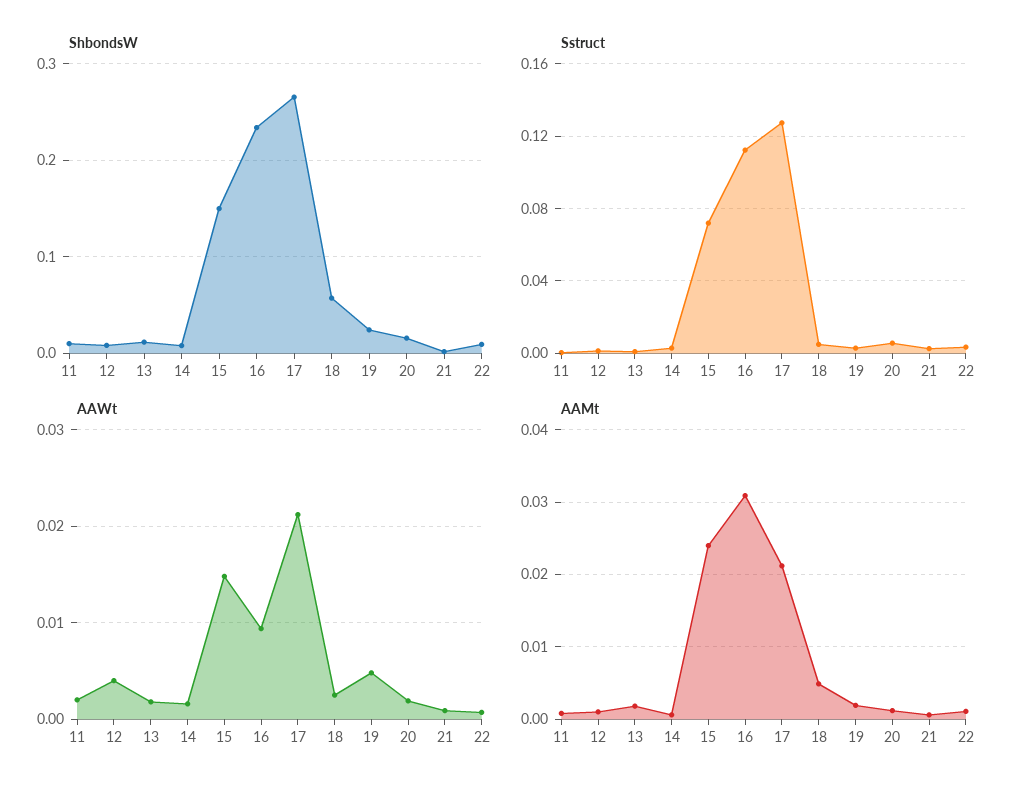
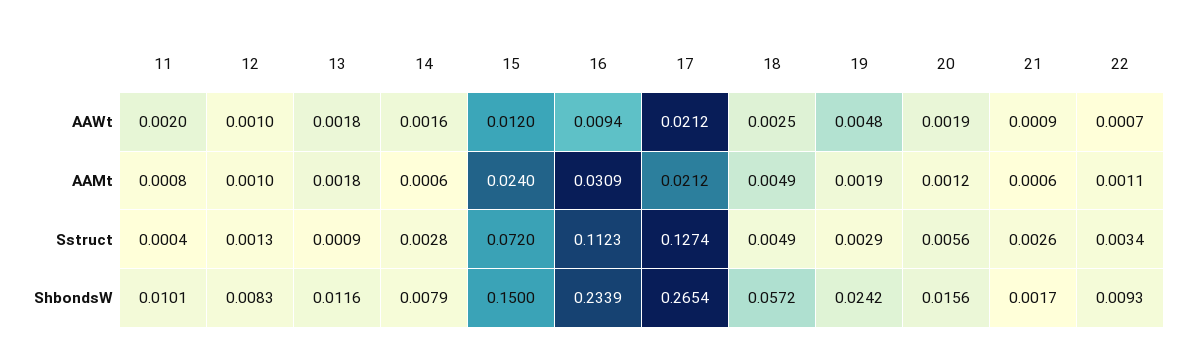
  {
    "ShbondsW": {
      "11": 0.0101,
      "12": 0.0083,
      "13": 0.0116,
      "14": 0.0079,
      "15": 0.15,
      "16": 0.2339,
      "17": 0.2654,
      "18": 0.0572,
      "19": 0.0242,
      "20": 0.0156,
      "21": 0.0017,
      "22": 0.0093
    },
    "Sstruct": {
      "11": 0.0004,
      "12": 0.0013,
      "13": 0.0009,
      "14": 0.0028,
      "15": 0.072,
      "16": 0.1123,
      "17": 0.1274,
      "18": 0.0049,
      "19": 0.0029,
      "20": 0.0056,
      "21": 0.0026,
      "22": 0.0034
    },
    "AAWt": {
      "11": 0.002,
-     "12": 0.004,
+     "12": 0.001,
      "13": 0.0018,
      "14": 0.0016,
-     "15": 0.015,
+     "15": 0.012,
      "16": 0.0094,
      "17": 0.0212,
      "18": 0.0025,
      "19": 0.0048,
      "20": 0.0019,
      "21": 0.0009,
      "22": 0.0007
    },
    "AAMt": {
      "11": 0.0008,
      "12": 0.001,
      "13": 0.0018,
      "14": 0.0006,
      "15": 0.024,
      "16": 0.0309,
      "17": 0.0212,
      "18": 0.0049,
      "19": 0.0019,
      "20": 0.0012,
      "21": 0.0006,
      "22": 0.0011
    }
  }

